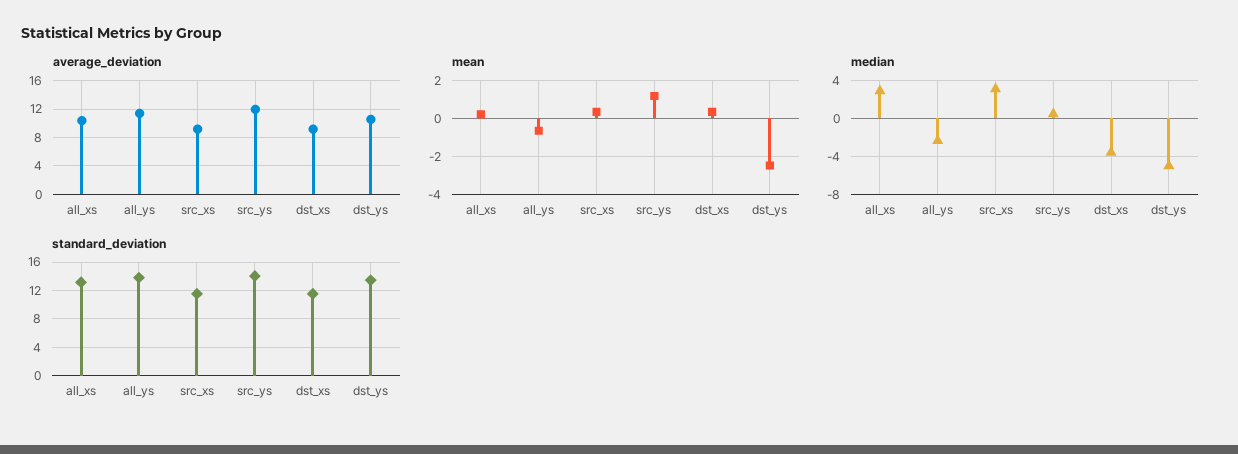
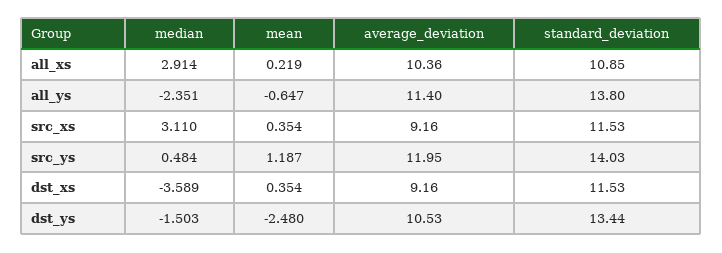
  {
    "average_deviation": {
      "all_xs": 10.36,
      "all_ys": 11.4,
      "src_xs": 9.16,
      "src_ys": 11.95,
      "dst_xs": 9.16,
      "dst_ys": 10.53
    },
    "mean": {
      "all_xs": 0.219,
      "all_ys": -0.647,
      "src_xs": 0.354,
      "src_ys": 1.187,
      "dst_xs": 0.354,
      "dst_ys": -2.48
    },
    "median": {
      "all_xs": 2.914,
      "all_ys": -2.351,
      "src_xs": 3.11,
      "src_ys": 0.484,
      "dst_xs": -3.589,
-     "dst_ys": -5
+     "dst_ys": -1.503
    },
    "standard_deviation": {
-     "all_xs": 13,
+     "all_xs": 10.85,
      "all_ys": 13.8,
      "src_xs": 11.53,
      "src_ys": 14.03,
      "dst_xs": 11.53,
      "dst_ys": 13.44
    }
  }

